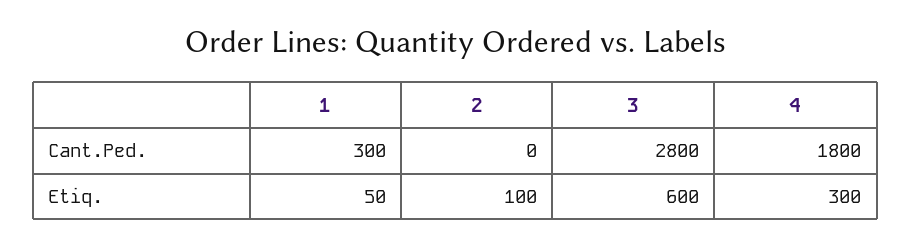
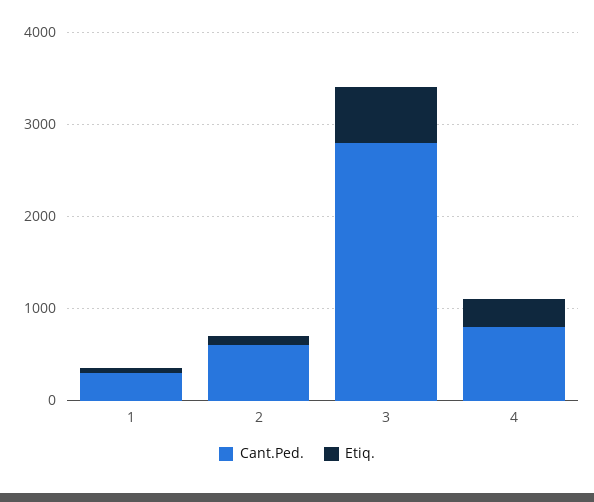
  {
    "Cant.Ped.": {
      "1": 300,
-     "2": 0,
+     "2": 600,
      "3": 2800,
-     "4": 1800
+     "4": 800
    },
    "Etiq.": {
      "1": 50,
      "2": 100,
      "3": 600,
      "4": 300
    }
  }

